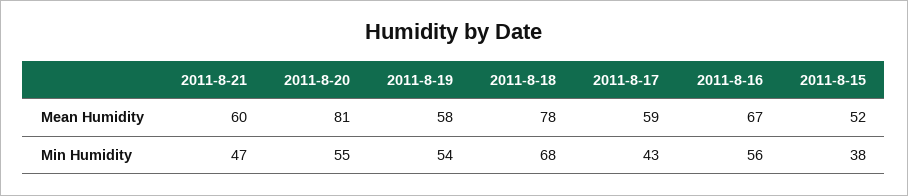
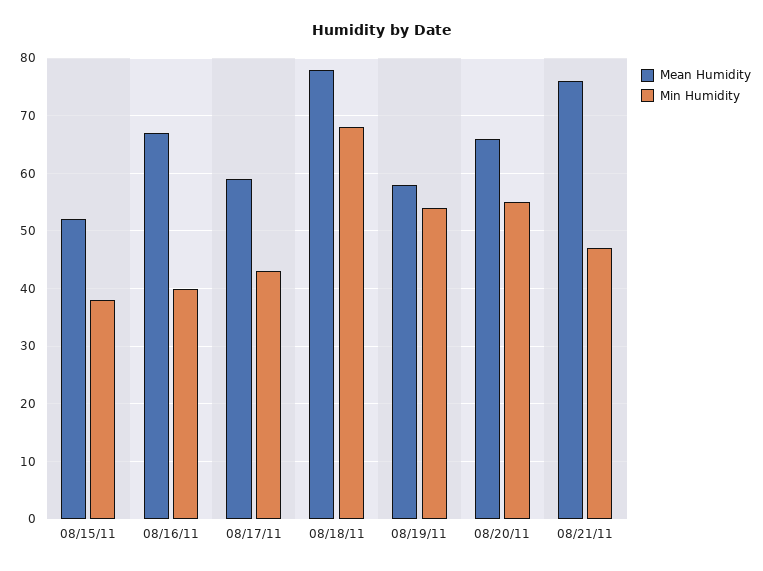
  {
    "Mean Humidity": {
-     "2011-8-21": 60,
+     "2011-8-21": 75,
-     "2011-8-20": 81,
+     "2011-8-20": 65,
      "2011-8-19": 58,
      "2011-8-18": 78,
      "2011-8-17": 59,
      "2011-8-16": 67,
      "2011-8-15": 52
    },
    "Min Humidity": {
      "2011-8-21": 47,
      "2011-8-20": 55,
      "2011-8-19": 54,
      "2011-8-18": 68,
      "2011-8-17": 43,
-     "2011-8-16": 56,
+     "2011-8-16": 40,
      "2011-8-15": 38
    }
  }

